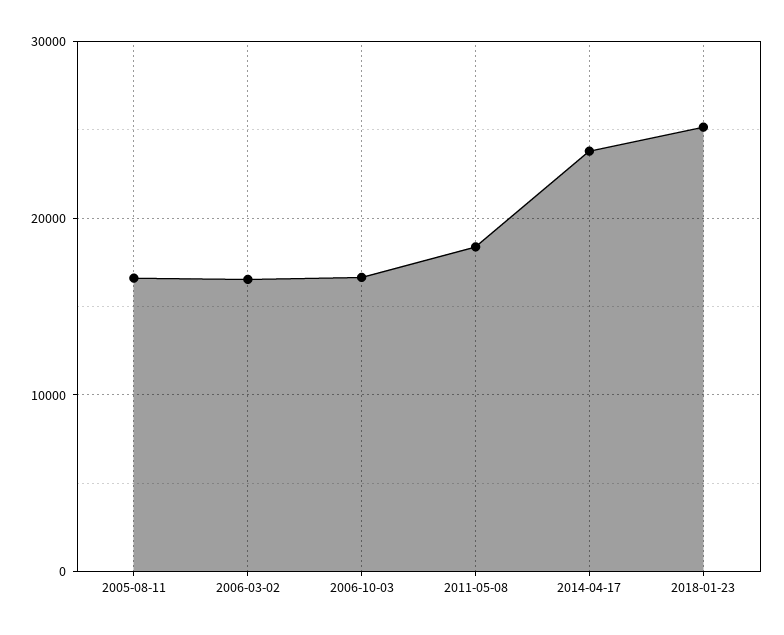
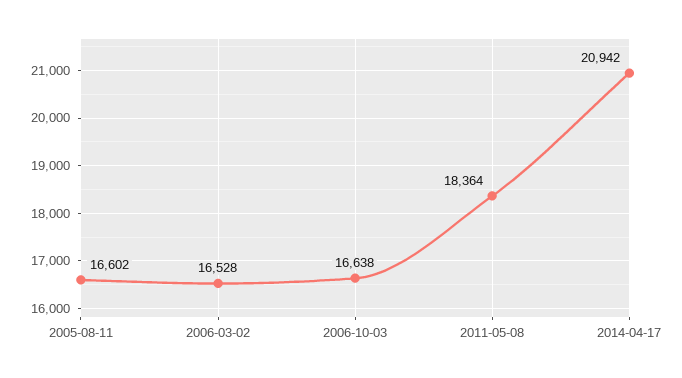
  {
    "2005-08-11": 16602,
    "2006-03-02": 16528,
    "2006-10-03": 16638,
    "2011-05-08": 18364,
-   "2014-04-17": 24000,
+   "2014-04-17": 20942
-   "2018-01-23": 25000
  }

